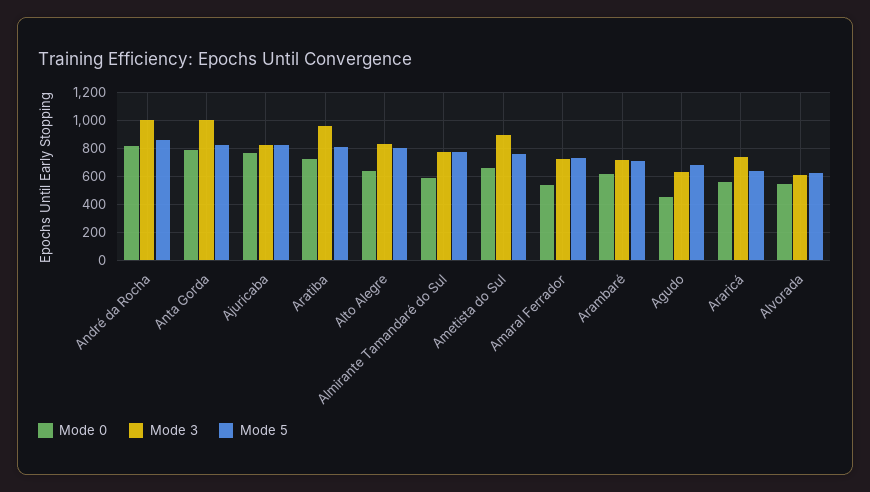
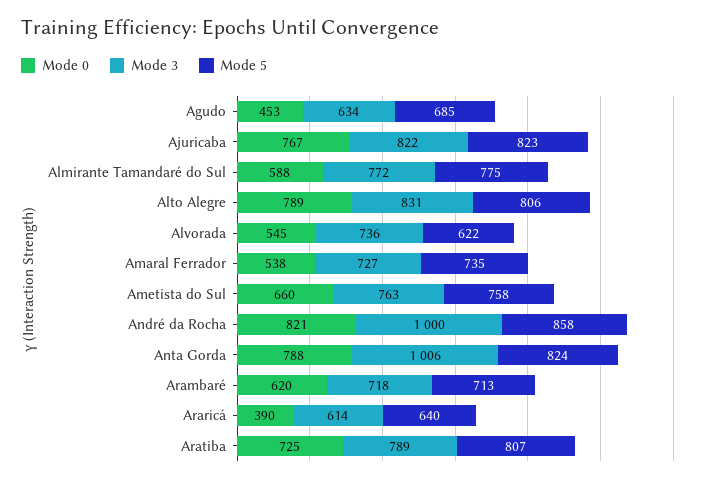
  {
    "Mode 0": {
      "André da Rocha": 821,
      "Anta Gorda": 788,
      "Ajuricaba": 767,
      "Aratiba": 725,
-     "Alto Alegre": 650,
+     "Alto Alegre": 789,
      "Almirante Tamandaré do Sul": 588,
      "Ametista do Sul": 660,
      "Amaral Ferrador": 538,
      "Arambaré": 620,
      "Agudo": 453,
-     "Araricá": 550,
+     "Araricá": 390,
      "Alvorada": 545
    },
    "Mode 3": {
      "André da Rocha": 1000,
      "Anta Gorda": 1006,
      "Ajuricaba": 822,
-     "Aratiba": 950,
+     "Aratiba": 789,
      "Alto Alegre": 831,
      "Almirante Tamandaré do Sul": 772,
-     "Ametista do Sul": 900,
+     "Ametista do Sul": 763,
      "Amaral Ferrador": 727,
      "Arambaré": 718,
      "Agudo": 634,
-     "Araricá": 750,
+     "Araricá": 614,
-     "Alvorada": 600
+     "Alvorada": 736
    },
    "Mode 5": {
      "André da Rocha": 858,
      "Anta Gorda": 824,
      "Ajuricaba": 823,
      "Aratiba": 807,
      "Alto Alegre": 806,
      "Almirante Tamandaré do Sul": 775,
      "Ametista do Sul": 758,
      "Amaral Ferrador": 735,
      "Arambaré": 713,
      "Agudo": 685,
      "Araricá": 640,
      "Alvorada": 622
    }
  }

